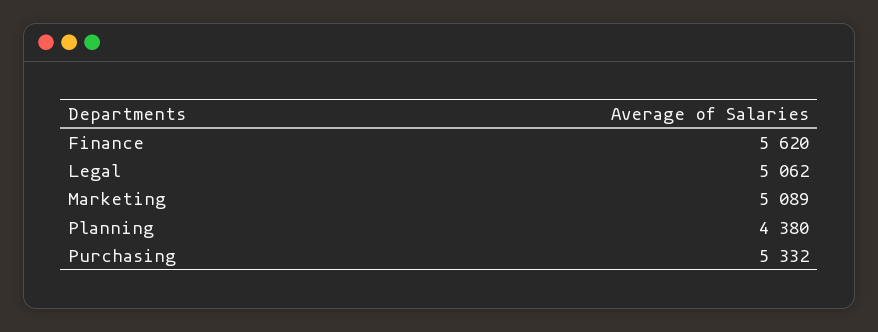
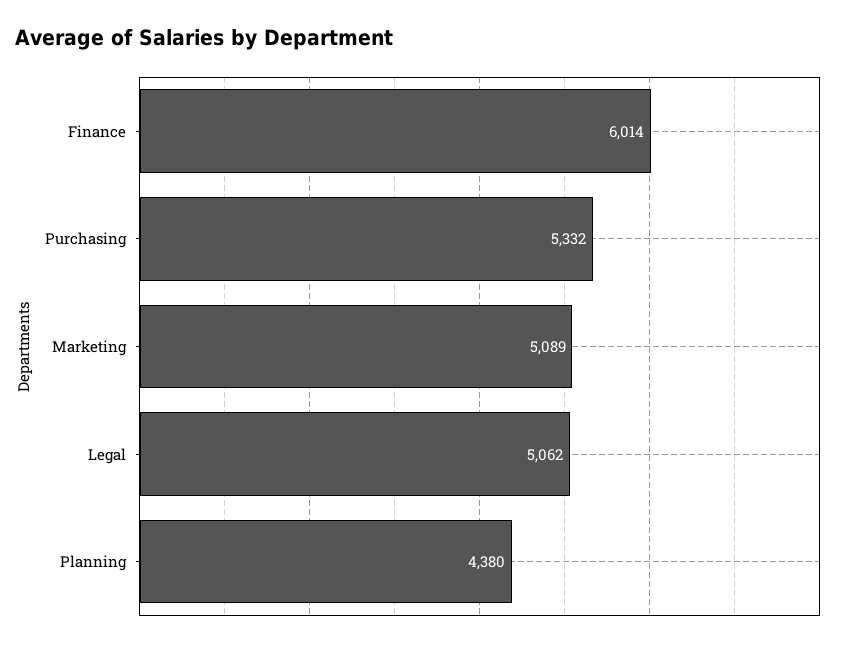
  {
-   "Finance": 5620,
+   "Finance": 6014,
    "Legal": 5062,
    "Marketing": 5089,
    "Planning": 4380,
    "Purchasing": 5332
  }

